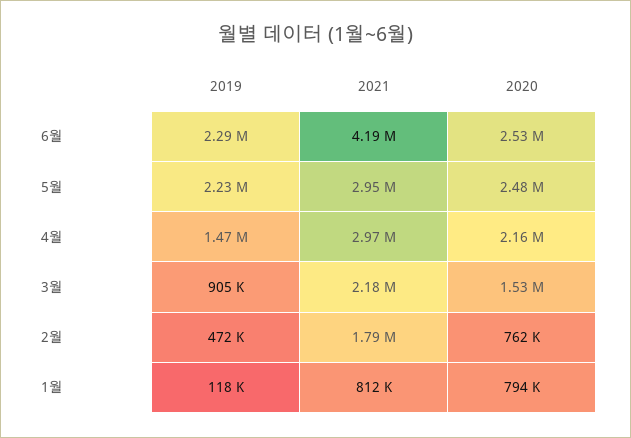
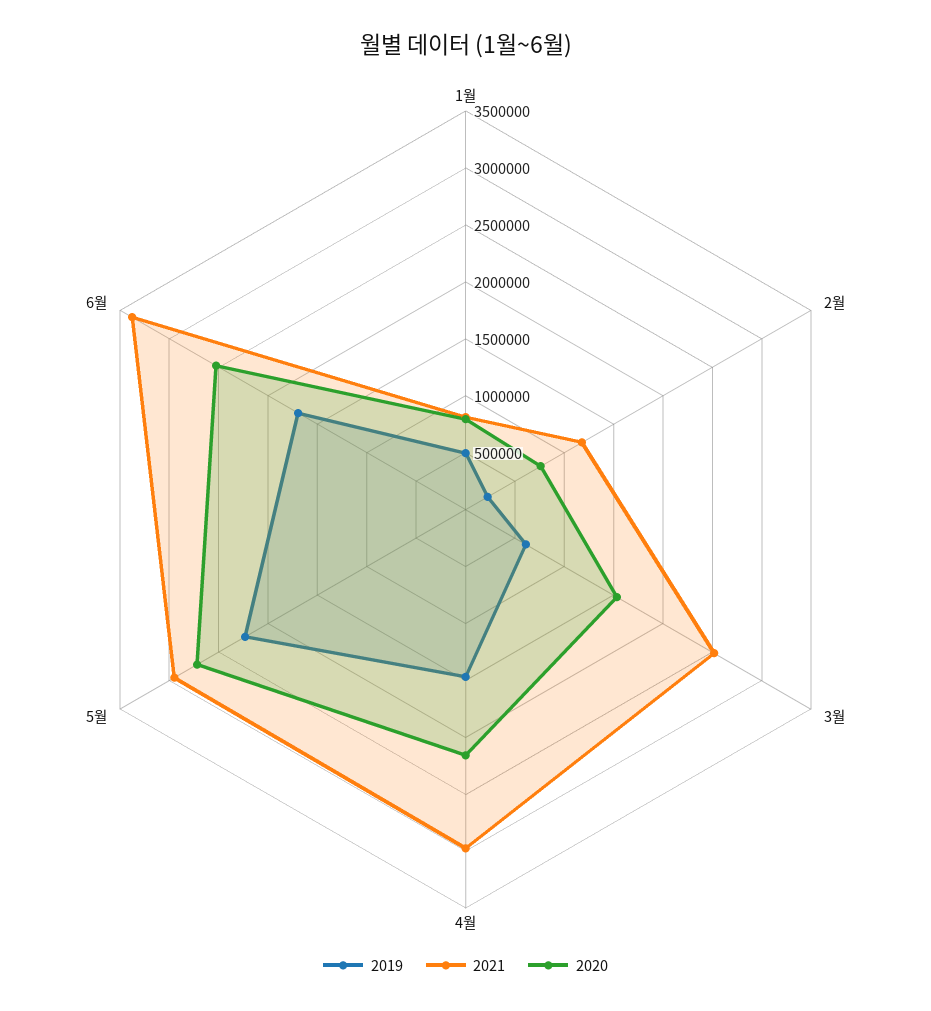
  {
    "2019": {
-     "6월": 2290000,
+     "6월": 1700000,
      "5월": 2230000,
      "4월": 1470000,
-     "3월": 905000,
+     "3월": 600000,
-     "2월": 472000,
+     "2월": 200000,
-     "1월": 118000
+     "1월": 500000
    },
    "2021": {
-     "6월": 4190000,
+     "6월": 3400000,
      "5월": 2950000,
      "4월": 2970000,
-     "3월": 2180000,
+     "3월": 2500000,
-     "2월": 1790000,
+     "2월": 1200000,
      "1월": 812000
    },
    "2020": {
      "6월": 2530000,
-     "5월": 2480000,
+     "5월": 2700000,
      "4월": 2160000,
      "3월": 1530000,
      "2월": 762000,
      "1월": 794000
    }
  }

